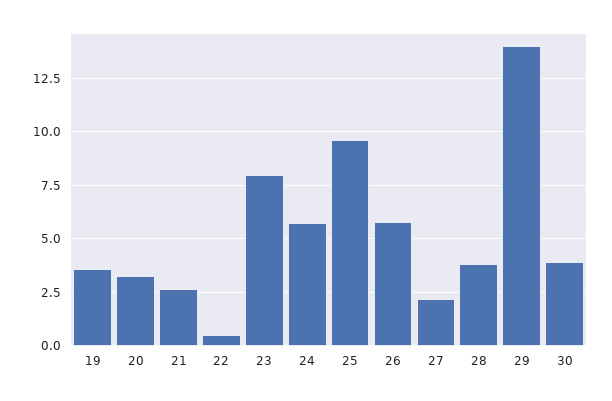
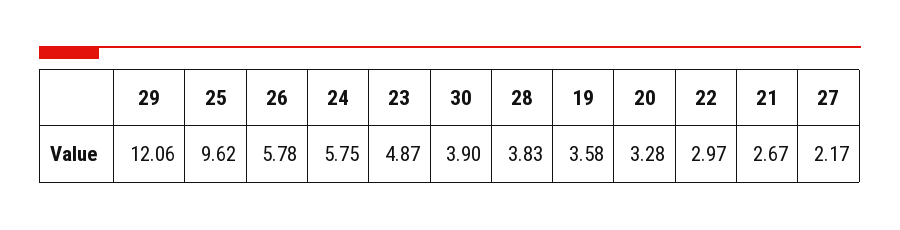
  {
    "19": 3.58,
    "20": 3.28,
    "21": 2.67,
-   "22": 0.5,
+   "22": 2.97,
-   "23": 8,
+   "23": 4.87,
    "24": 5.75,
    "25": 9.62,
    "26": 5.78,
    "27": 2.17,
    "28": 3.83,
-   "29": 14,
+   "29": 12.06,
    "30": 3.9
  }

